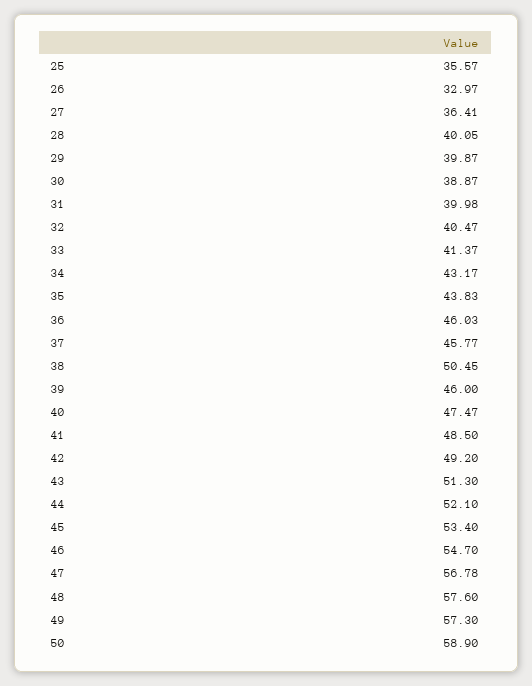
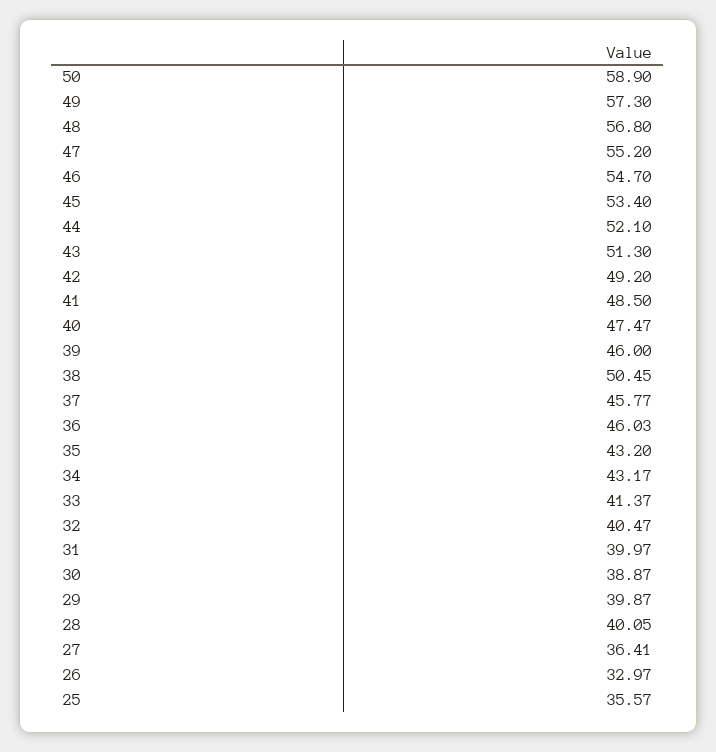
  {
    "25": 35.57,
    "26": 32.97,
    "27": 36.41,
    "28": 40.05,
    "29": 39.87,
    "30": 38.87,
-   "31": 39.98,
+   "31": 39.97,
    "32": 40.47,
    "33": 41.37,
    "34": 43.17,
-   "35": 43.83,
+   "35": 43.2,
    "36": 46.03,
    "37": 45.77,
    "38": 50.45,
    "39": 46,
    "40": 47.47,
    "41": 48.5,
    "42": 49.2,
    "43": 51.3,
    "44": 52.1,
    "45": 53.4,
    "46": 54.7,
-   "47": 56.78,
+   "47": 55.2,
-   "48": 57.6,
+   "48": 56.8,
    "49": 57.3,
    "50": 58.9
  }

